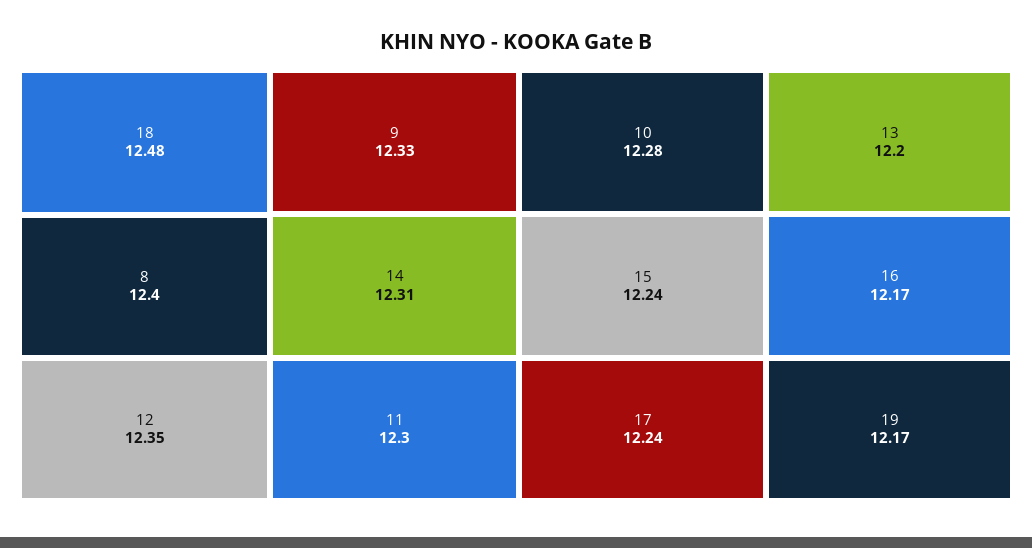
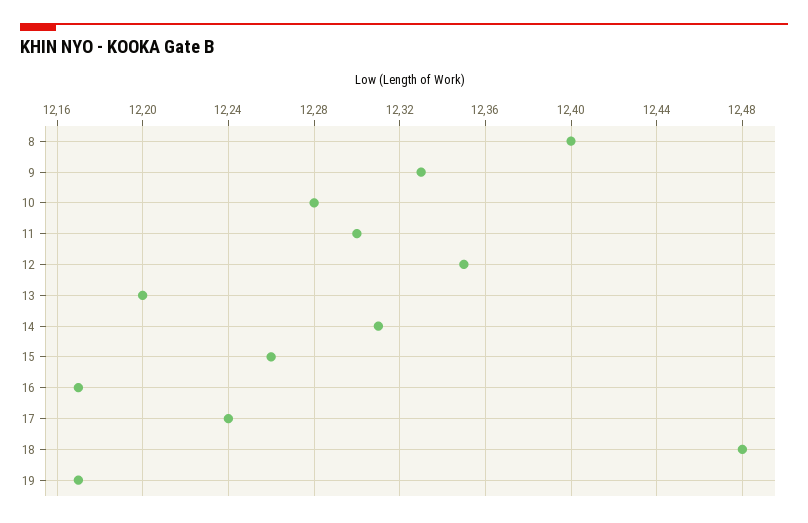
  {
    "18": 12.48,
    "8": 12.4,
    "12": 12.35,
    "9": 12.33,
    "14": 12.31,
    "11": 12.3,
    "10": 12.28,
-   "15": 12.24,
+   "15": 12.26,
    "17": 12.24,
    "13": 12.2,
    "16": 12.17,
    "19": 12.17
  }

